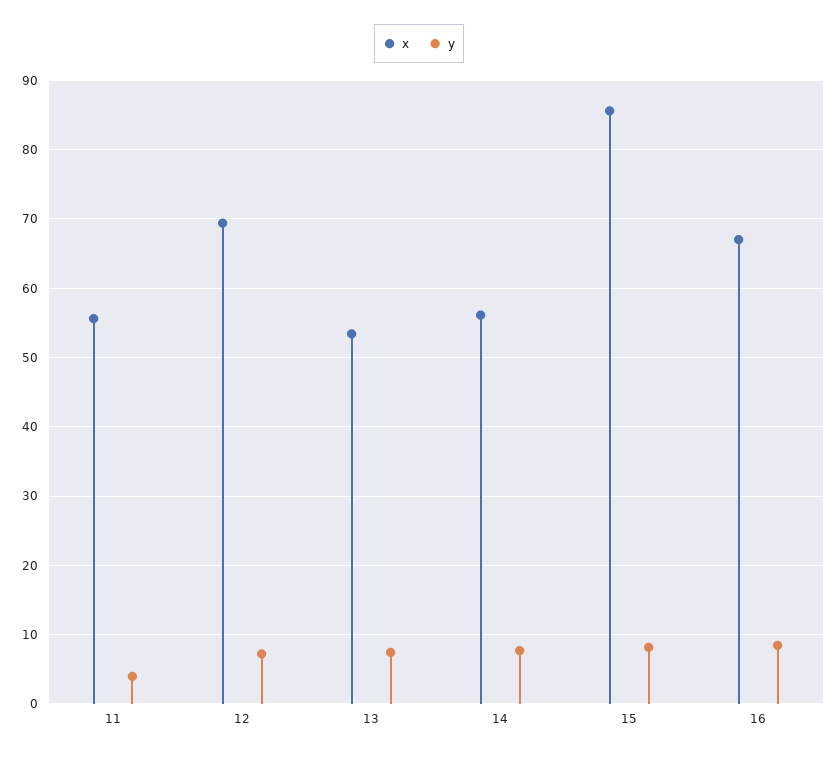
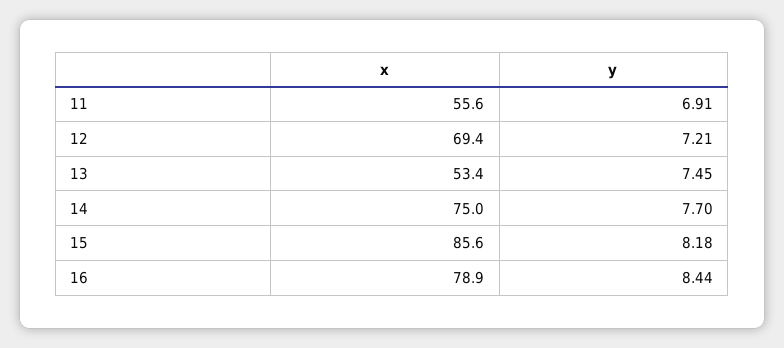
  {
    "x": {
      "11": 55.6,
      "12": 69.4,
      "13": 53.4,
-     "14": 56,
+     "14": 75,
      "15": 85.6,
-     "16": 67
+     "16": 78.9
    },
    "y": {
-     "11": 4,
+     "11": 6.91,
      "12": 7.21,
      "13": 7.45,
      "14": 7.7,
      "15": 8.18,
      "16": 8.44
    }
  }

